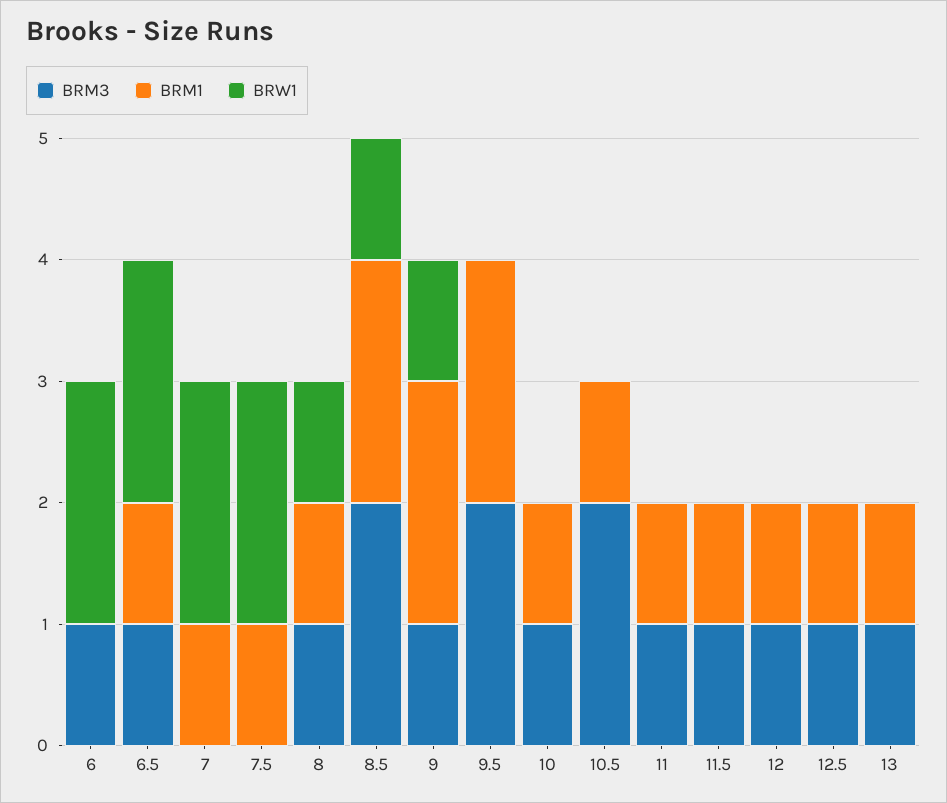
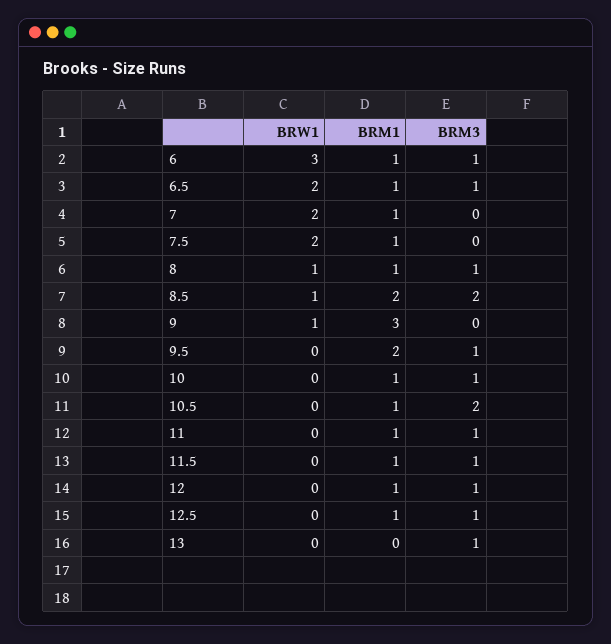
  {
    "BRM3": {
      "6": 1,
      "6.5": 1,
      "7": 0,
      "7.5": 0,
      "8": 1,
      "8.5": 2,
-     "9": 1,
+     "9": 0,
-     "9.5": 2,
+     "9.5": 1,
      "10": 1,
      "10.5": 2,
      "11": 1,
      "11.5": 1,
      "12": 1,
      "12.5": 1,
      "13": 1
    },
    "BRM1": {
-     "6": 0,
+     "6": 1,
      "6.5": 1,
      "7": 1,
      "7.5": 1,
      "8": 1,
      "8.5": 2,
-     "9": 2,
+     "9": 3,
      "9.5": 2,
      "10": 1,
      "10.5": 1,
      "11": 1,
      "11.5": 1,
      "12": 1,
      "12.5": 1,
-     "13": 1
+     "13": 0
    },
    "BRW1": {
-     "6": 2,
+     "6": 3,
      "6.5": 2,
      "7": 2,
      "7.5": 2,
      "8": 1,
      "8.5": 1,
      "9": 1,
      "9.5": 0,
      "10": 0,
      "10.5": 0,
      "11": 0,
      "11.5": 0,
      "12": 0,
      "12.5": 0,
      "13": 0
    }
  }

